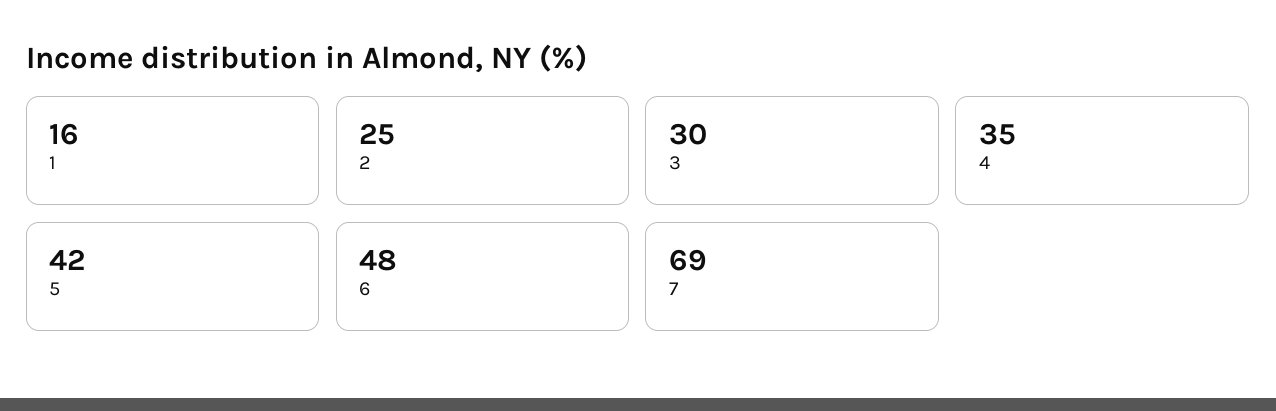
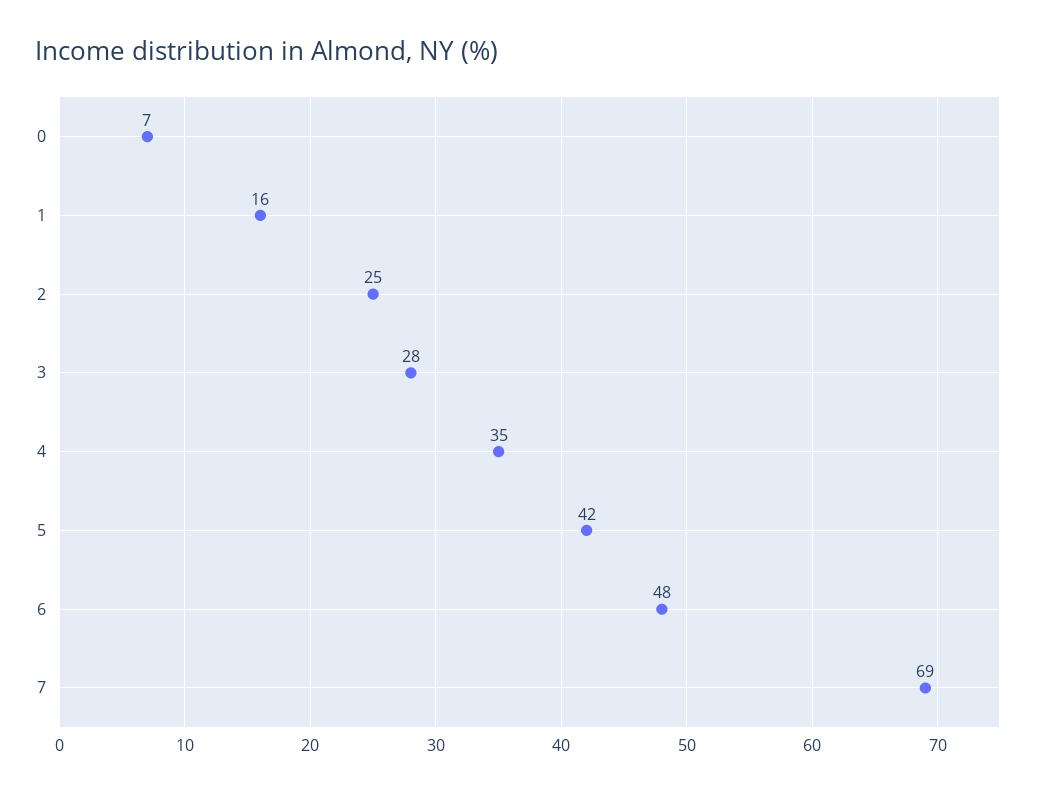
  {
    "1": 16,
    "2": 25,
-   "3": 30,
+   "3": 28,
    "4": 35,
    "5": 42,
    "6": 48,
-   "7": 69
+   "7": 69,
+   "0": 7
  }

